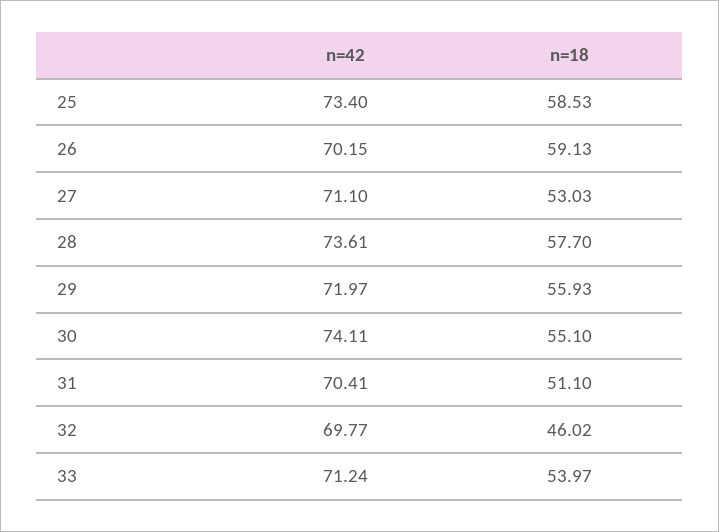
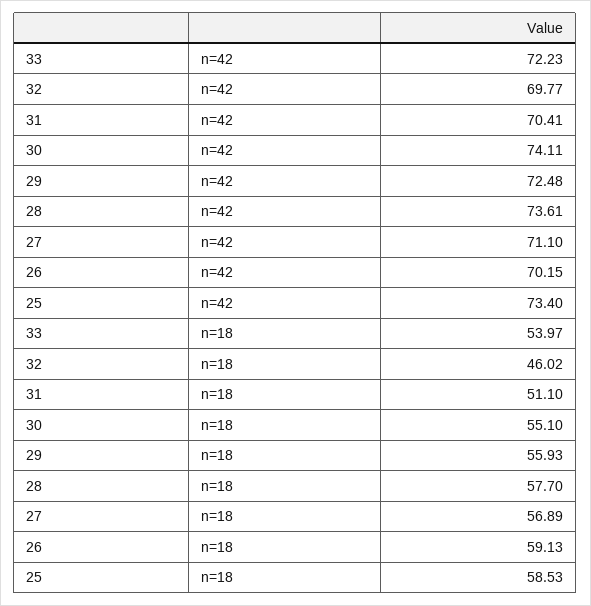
  {
    "n=42": {
      "25": 73.4,
      "26": 70.15,
      "27": 71.1,
      "28": 73.61,
-     "29": 71.97,
+     "29": 72.48,
      "30": 74.11,
      "31": 70.41,
      "32": 69.77,
-     "33": 71.24
+     "33": 72.23
    },
    "n=18": {
      "25": 58.53,
      "26": 59.13,
-     "27": 53.03,
+     "27": 56.89,
      "28": 57.7,
      "29": 55.93,
      "30": 55.1,
      "31": 51.1,
      "32": 46.02,
      "33": 53.97
    }
  }

